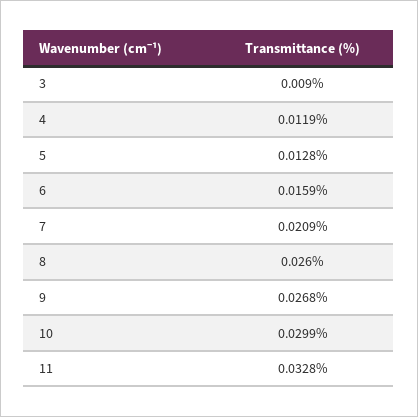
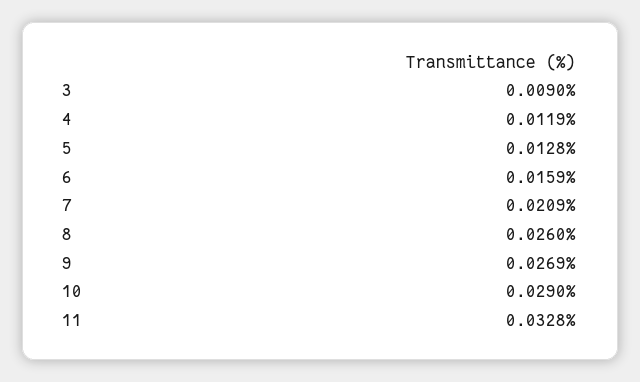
  {
    "3": 0.009,
    "4": 0.0119,
    "5": 0.0128,
    "6": 0.0159,
    "7": 0.0209,
    "8": 0.026,
-   "9": 0.0268,
+   "9": 0.0269,
-   "10": 0.0299,
+   "10": 0.029,
    "11": 0.0328
  }

